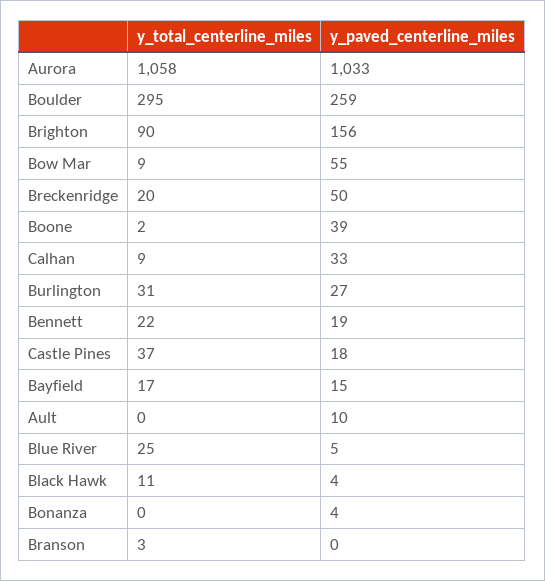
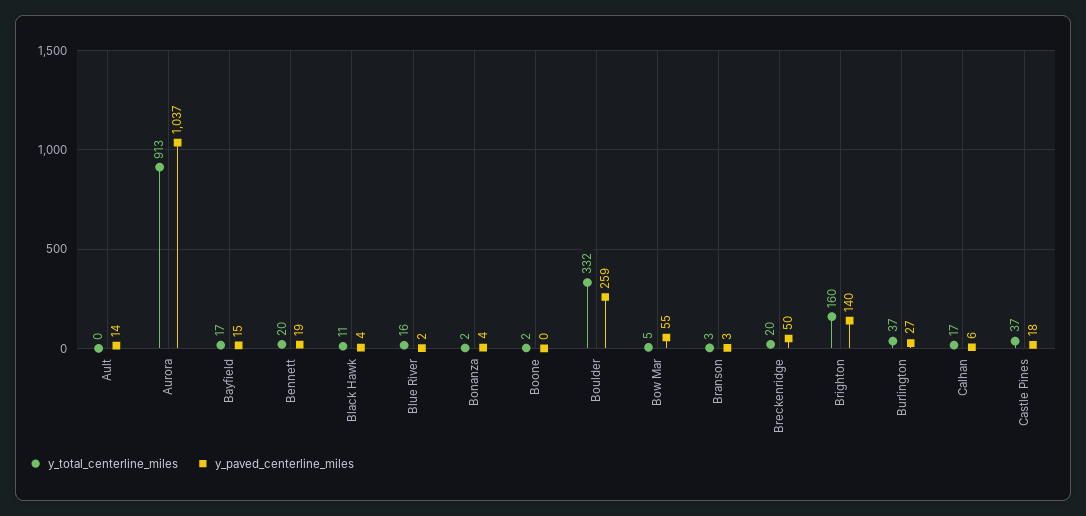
  {
    "y_total_centerline_miles": {
-     "Aurora": 1058,
+     "Aurora": 913,
-     "Boulder": 295,
+     "Boulder": 332,
-     "Brighton": 90,
+     "Brighton": 160,
-     "Bow Mar": 9,
+     "Bow Mar": 5,
      "Breckenridge": 20,
      "Boone": 2,
-     "Calhan": 9,
+     "Calhan": 17,
-     "Burlington": 31,
+     "Burlington": 37,
-     "Bennett": 22,
+     "Bennett": 20,
      "Castle Pines": 37,
      "Bayfield": 17,
      "Ault": 0,
-     "Blue River": 25,
+     "Blue River": 16,
      "Black Hawk": 11,
-     "Bonanza": 0,
+     "Bonanza": 2,
      "Branson": 3
    },
    "y_paved_centerline_miles": {
-     "Aurora": 1033,
+     "Aurora": 1037,
      "Boulder": 259,
-     "Brighton": 156,
+     "Brighton": 140,
      "Bow Mar": 55,
      "Breckenridge": 50,
-     "Boone": 39,
+     "Boone": 0,
-     "Calhan": 33,
+     "Calhan": 6,
      "Burlington": 27,
      "Bennett": 19,
      "Castle Pines": 18,
      "Bayfield": 15,
-     "Ault": 10,
+     "Ault": 14,
-     "Blue River": 5,
+     "Blue River": 2,
      "Black Hawk": 4,
      "Bonanza": 4,
-     "Branson": 0
+     "Branson": 3
    }
  }

